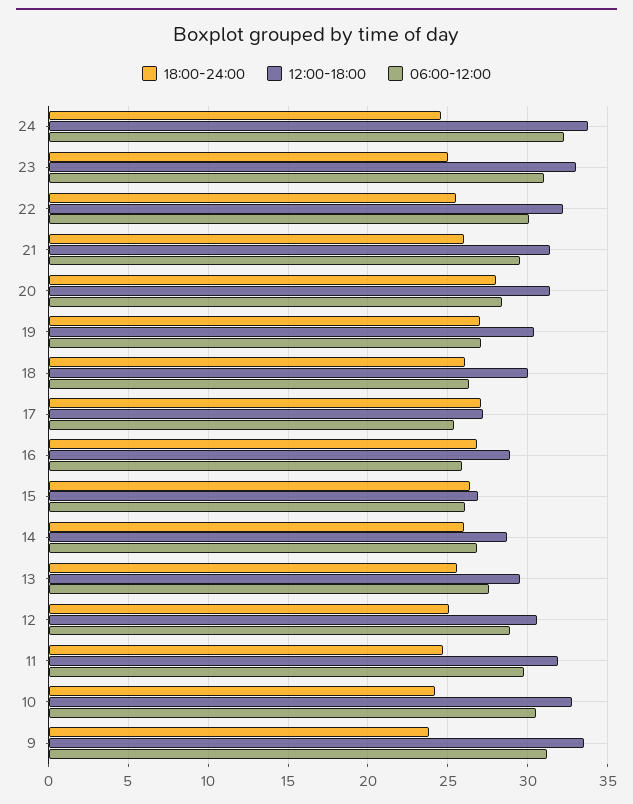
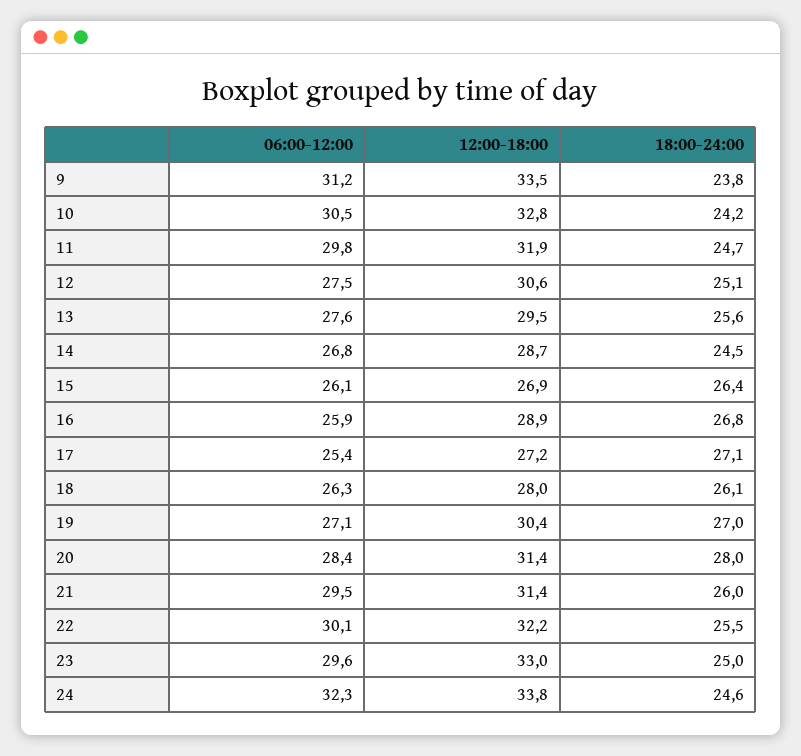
  {
    "18:00-24:00": {
      "24": 24.6,
      "23": 25,
      "22": 25.5,
      "21": 26,
      "20": 28,
      "19": 27,
      "18": 26.1,
      "17": 27.1,
      "16": 26.8,
      "15": 26.4,
-     "14": 26,
+     "14": 24.5,
      "13": 25.6,
      "12": 25.1,
      "11": 24.7,
      "10": 24.2,
      "9": 23.8
    },
    "12:00-18:00": {
      "24": 33.8,
      "23": 33,
      "22": 32.2,
      "21": 31.4,
      "20": 31.4,
      "19": 30.4,
-     "18": 30,
+     "18": 28,
      "17": 27.2,
      "16": 28.9,
      "15": 26.9,
      "14": 28.7,
      "13": 29.5,
      "12": 30.6,
      "11": 31.9,
      "10": 32.8,
      "9": 33.5
    },
    "06:00-12:00": {
      "24": 32.3,
-     "23": 31,
+     "23": 29.6,
      "22": 30.1,
      "21": 29.5,
      "20": 28.4,
      "19": 27.1,
      "18": 26.3,
      "17": 25.4,
      "16": 25.9,
      "15": 26.1,
      "14": 26.8,
      "13": 27.6,
-     "12": 29,
+     "12": 27.5,
      "11": 29.8,
      "10": 30.5,
      "9": 31.2
    }
  }

